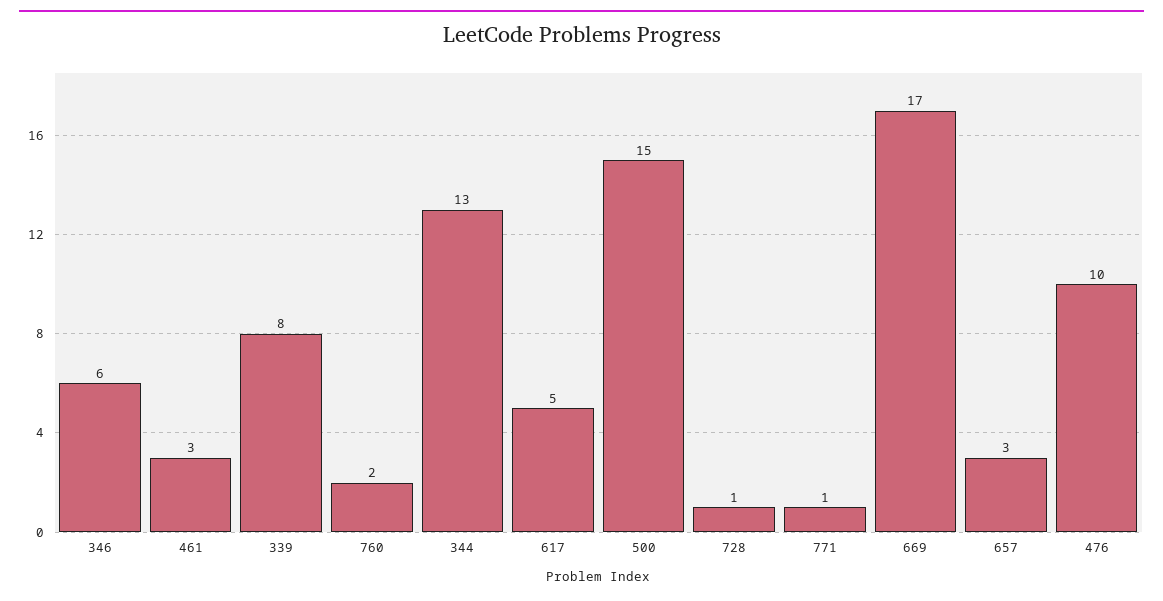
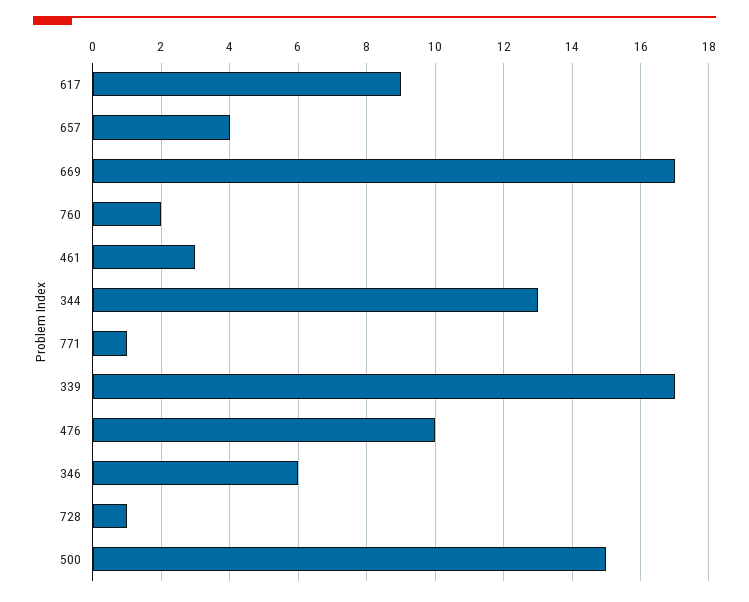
  {
    "346": 6,
    "461": 3,
-   "339": 8,
+   "339": 17,
    "760": 2,
    "344": 13,
-   "617": 5,
+   "617": 9,
    "500": 15,
    "728": 1,
    "771": 1,
    "669": 17,
-   "657": 3,
+   "657": 4,
    "476": 10
  }

